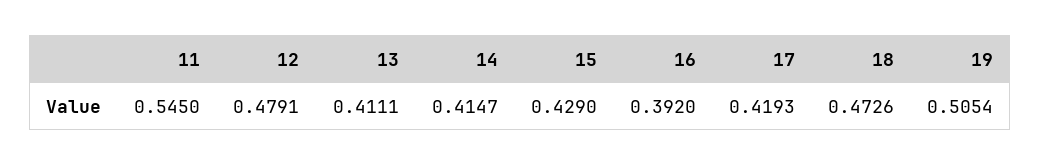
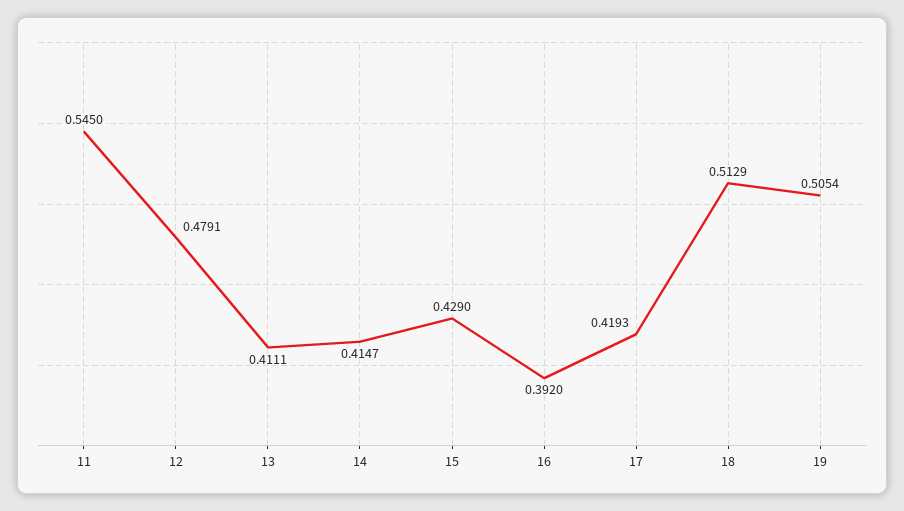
  {
    "11": 0.545,
    "12": 0.4791,
    "13": 0.4111,
    "14": 0.4147,
    "15": 0.429,
    "16": 0.392,
    "17": 0.4193,
-   "18": 0.4726,
+   "18": 0.5129,
    "19": 0.5054
  }

